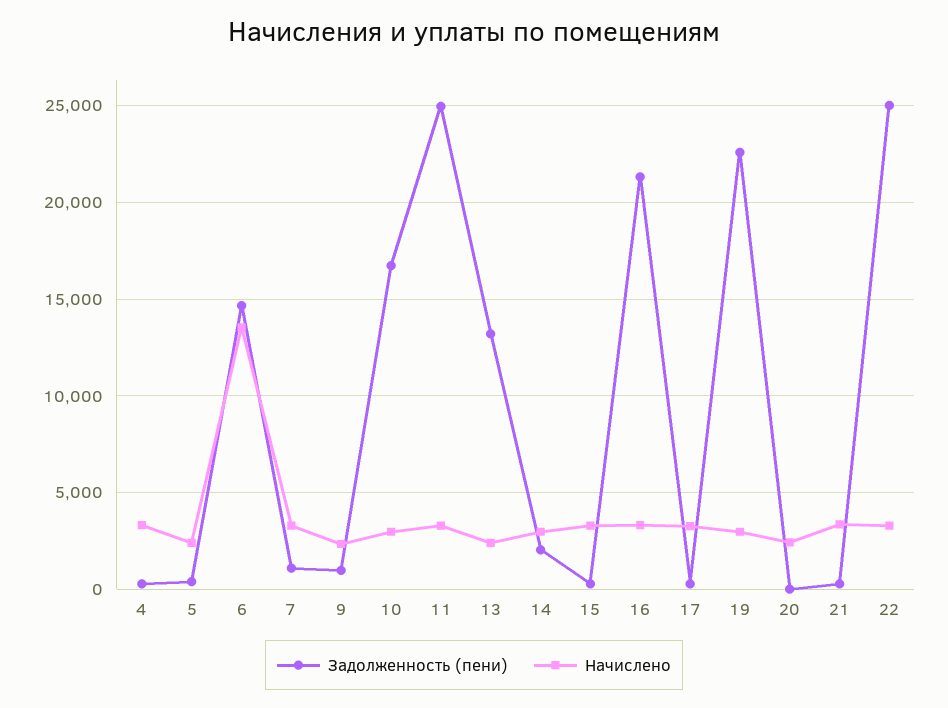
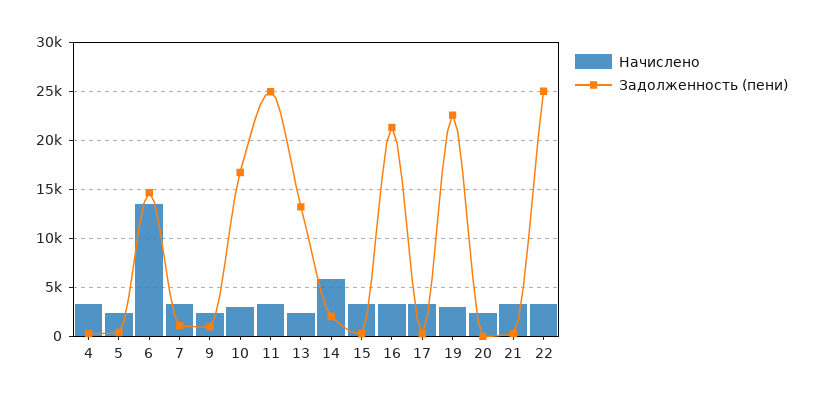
  {
    "Задолженность (пени)": {
      "4": 500,
      "5": 500,
      "6": 14500,
      "7": 1000,
      "9": 1000,
      "10": 16500,
      "11": 25000,
      "13": 13000,
      "14": 2000,
      "15": 500,
      "16": 21500,
      "17": 500,
      "19": 22500,
      "20": 0,
      "21": 500,
      "22": 25000
    },
    "Начислено": {
      "4": 3500,
      "5": 2500,
      "6": 13500,
      "7": 3500,
      "9": 2500,
      "10": 3000,
      "11": 3500,
      "13": 2500,
-     "14": 3000,
+     "14": 6000,
      "15": 3500,
      "16": 3500,
      "17": 3500,
      "19": 3000,
      "20": 2500,
      "21": 3500,
      "22": 3500
    }
  }

